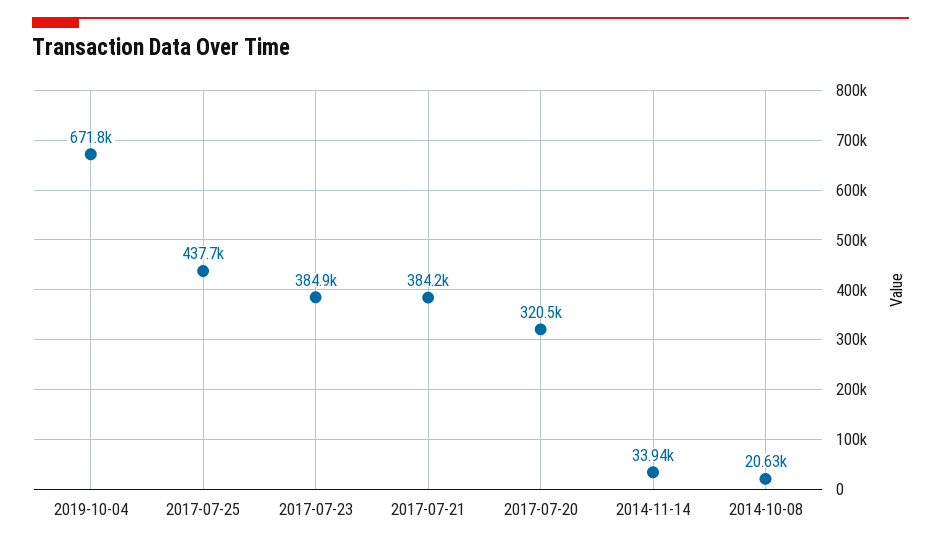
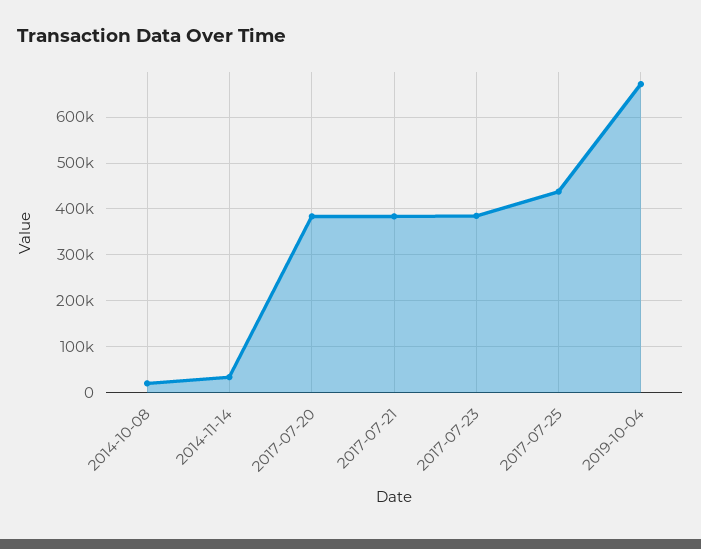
  {
    "2019-10-04": 671800,
    "2017-07-25": 437700,
    "2017-07-23": 384900,
    "2017-07-21": 384200,
-   "2017-07-20": 320500,
+   "2017-07-20": 380000,
    "2014-11-14": 33940,
    "2014-10-08": 20630
  }

